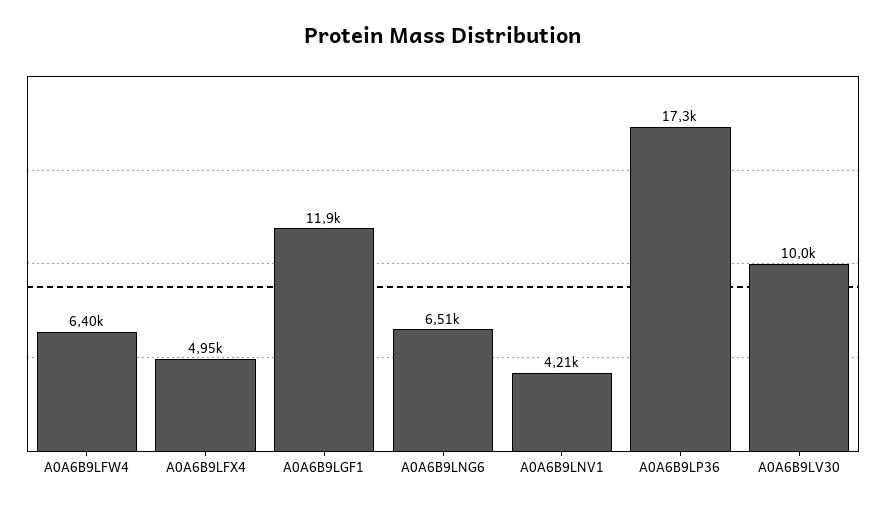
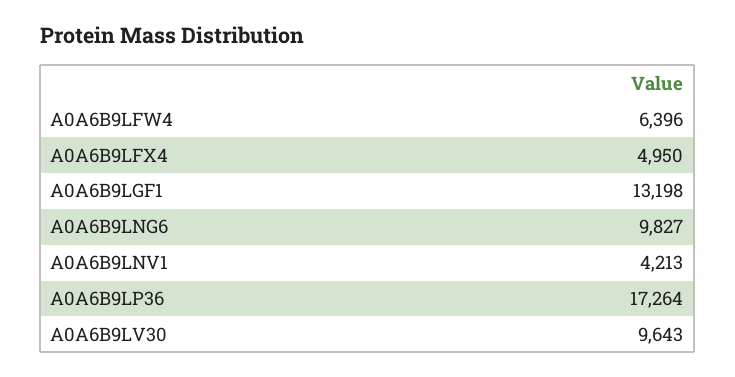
  {
    "A0A6B9LFW4": 6396,
    "A0A6B9LFX4": 4950,
-   "A0A6B9LGF1": 11900,
+   "A0A6B9LGF1": 13198,
-   "A0A6B9LNG6": 6510,
+   "A0A6B9LNG6": 9827,
    "A0A6B9LNV1": 4213,
    "A0A6B9LP36": 17264,
-   "A0A6B9LV30": 10000
+   "A0A6B9LV30": 9643
  }

